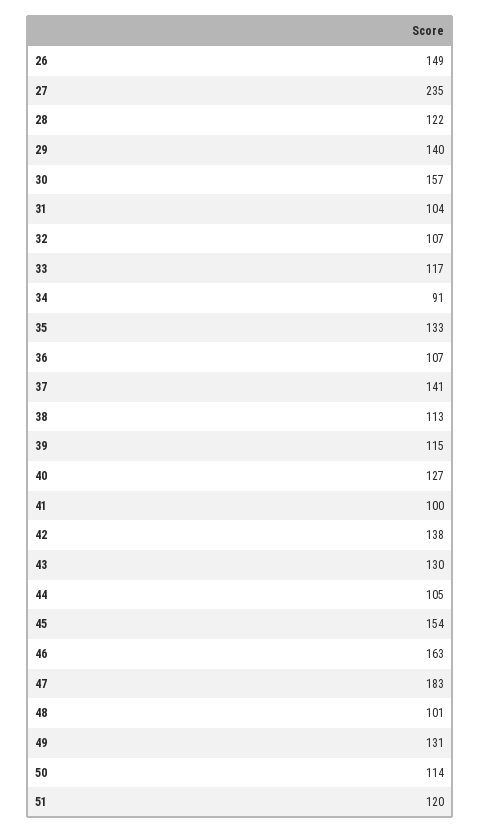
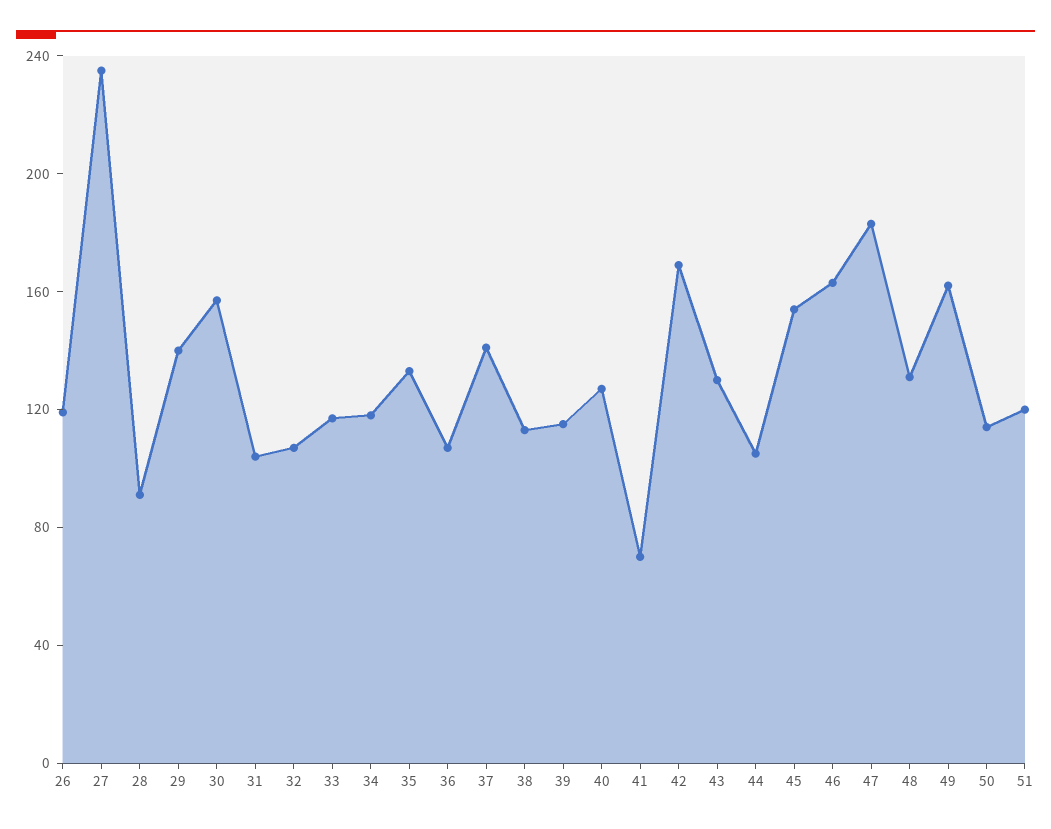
  {
-   "26": 149,
+   "26": 120,
    "27": 235,
-   "28": 122,
+   "28": 90,
    "29": 140,
    "30": 157,
    "31": 104,
    "32": 107,
    "33": 117,
-   "34": 91,
+   "34": 120,
    "35": 133,
    "36": 107,
    "37": 141,
    "38": 113,
    "39": 115,
    "40": 127,
-   "41": 100,
+   "41": 70,
-   "42": 138,
+   "42": 170,
    "43": 130,
    "44": 105,
    "45": 154,
    "46": 163,
    "47": 183,
-   "48": 101,
+   "48": 130,
-   "49": 131,
+   "49": 160,
    "50": 114,
    "51": 120
  }

